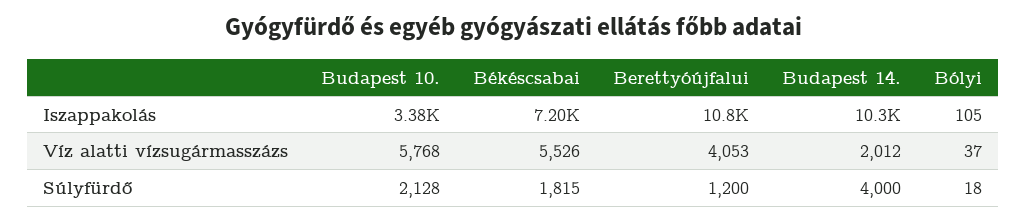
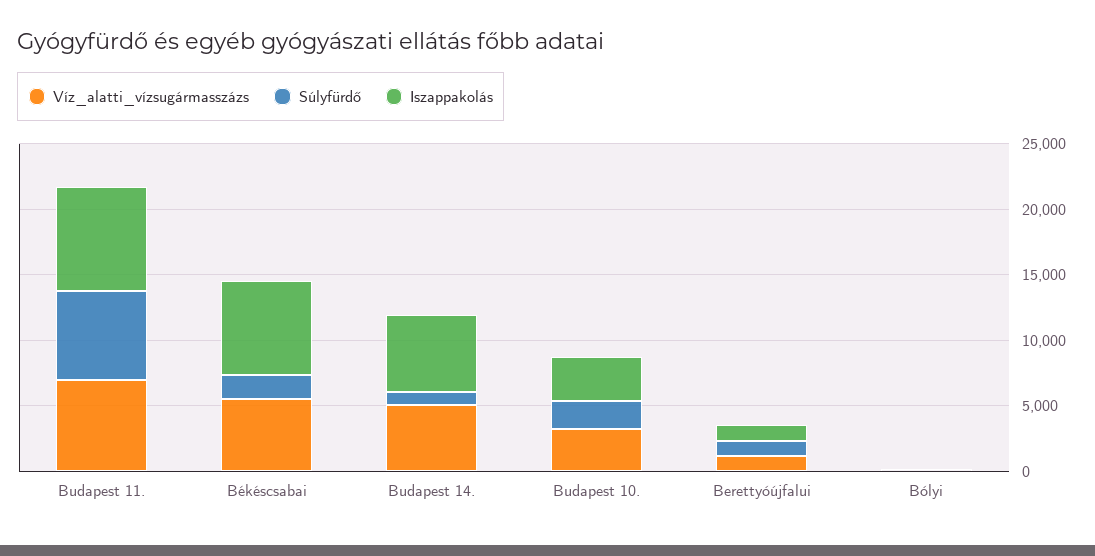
  {
    "Iszappakolás": {
      "Budapest 10.": 3380,
      "Békéscsabai": 7200,
-     "Berettyóújfalui": 10800,
+     "Berettyóújfalui": 1000,
-     "Budapest 14.": 10300,
+     "Budapest 14.": 6000,
-     "Bólyi": 105
+     "Bólyi": 105,
+     "Budapest 11.": 8000
    },
    "Víz alatti vízsugármasszázs": {
-     "Budapest 10.": 5768,
+     "Budapest 10.": 3000,
      "Békéscsabai": 5526,
-     "Berettyóújfalui": 4053,
+     "Berettyóújfalui": 1000,
-     "Budapest 14.": 2012,
+     "Budapest 14.": 5000,
-     "Bólyi": 37
+     "Bólyi": 37,
+     "Budapest 11.": 7000
    },
    "Súlyfürdő": {
      "Budapest 10.": 2128,
      "Békéscsabai": 1815,
      "Berettyóújfalui": 1200,
-     "Budapest 14.": 4000,
+     "Budapest 14.": 1000,
-     "Bólyi": 18
+     "Bólyi": 18,
+     "Budapest 11.": 7000
    }
  }

